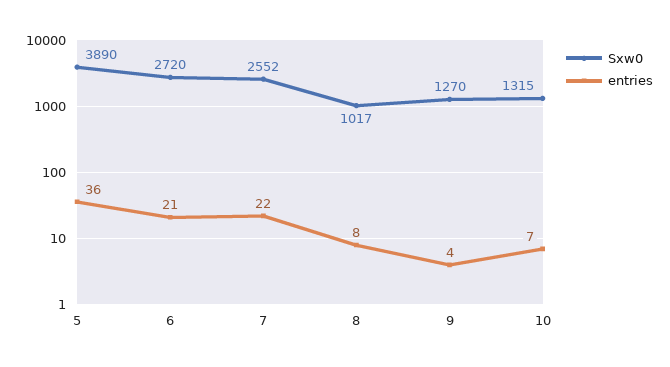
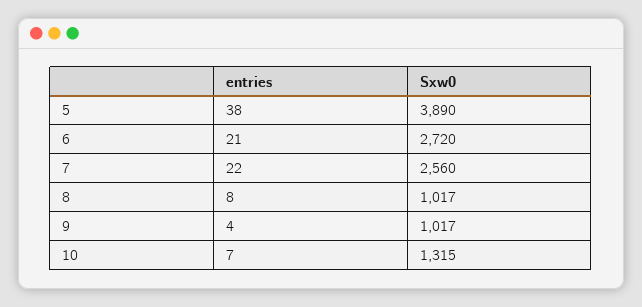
  {
    "Sxw0": {
      "5": 3890,
      "6": 2720,
-     "7": 2552,
+     "7": 2560,
      "8": 1017,
-     "9": 1270,
+     "9": 1017,
      "10": 1315
    },
    "entries": {
-     "5": 36,
+     "5": 38,
      "6": 21,
      "7": 22,
      "8": 8,
      "9": 4,
      "10": 7
    }
  }

